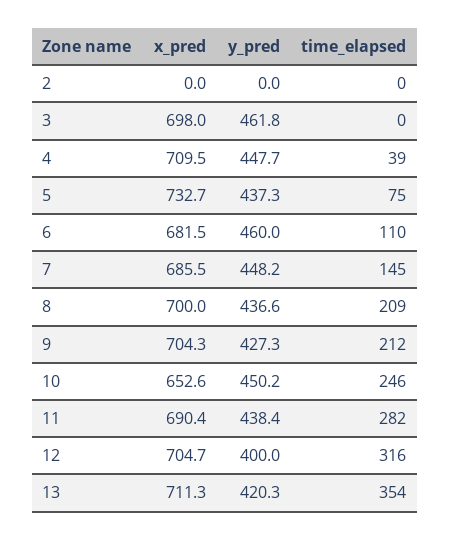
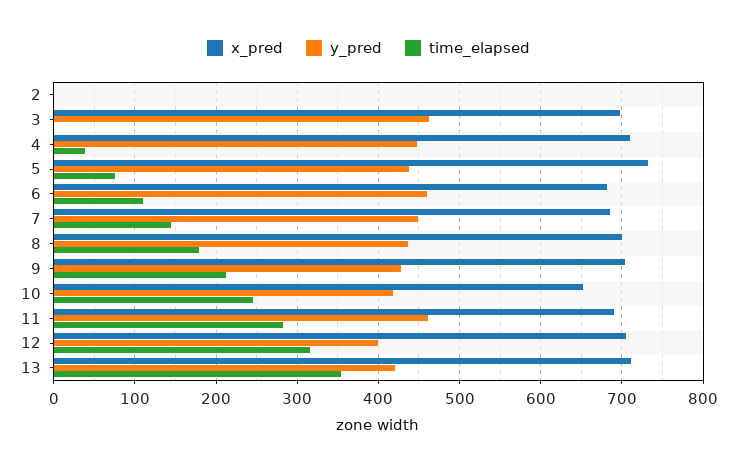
  {
    "x_pred": {
      "2": 0,
      "3": 698,
      "4": 709.5,
      "5": 732.7,
      "6": 681.5,
      "7": 685.5,
      "8": 700,
      "9": 704.3,
      "10": 652.6,
      "11": 690.4,
      "12": 704.7,
      "13": 711.3
    },
    "y_pred": {
      "2": 0,
      "3": 461.8,
      "4": 447.7,
      "5": 437.3,
      "6": 460,
      "7": 448.2,
      "8": 436.6,
      "9": 427.3,
-     "10": 450.2,
+     "10": 420,
-     "11": 438.4,
+     "11": 460,
      "12": 400,
      "13": 420.3
    },
    "time_elapsed": {
      "2": 0,
      "3": 0,
      "4": 39,
      "5": 75,
      "6": 110,
      "7": 145,
-     "8": 209,
+     "8": 180,
      "9": 212,
      "10": 246,
      "11": 282,
      "12": 316,
      "13": 354
    }
  }

